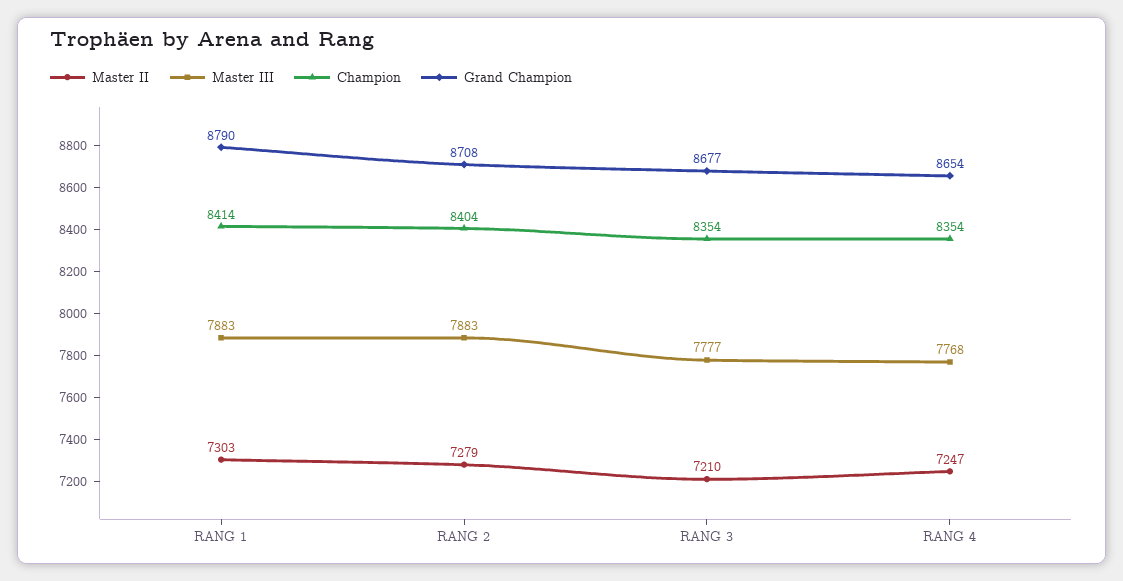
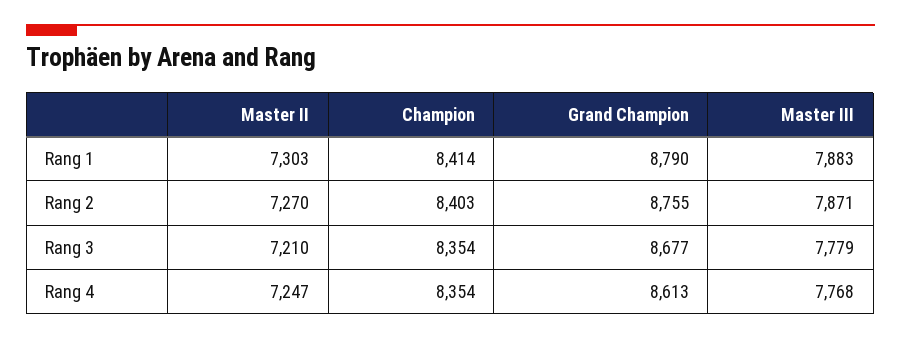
  {
    "Master II": {
      "RANG 1": 7303,
-     "RANG 2": 7279,
+     "RANG 2": 7270,
      "RANG 3": 7210,
      "RANG 4": 7247
    },
    "Master III": {
      "RANG 1": 7883,
-     "RANG 2": 7883,
+     "RANG 2": 7871,
-     "RANG 3": 7777,
+     "RANG 3": 7779,
      "RANG 4": 7768
    },
    "Champion": {
      "RANG 1": 8414,
-     "RANG 2": 8404,
+     "RANG 2": 8403,
      "RANG 3": 8354,
      "RANG 4": 8354
    },
    "Grand Champion": {
      "RANG 1": 8790,
-     "RANG 2": 8708,
+     "RANG 2": 8755,
      "RANG 3": 8677,
-     "RANG 4": 8654
+     "RANG 4": 8613
    }
  }

